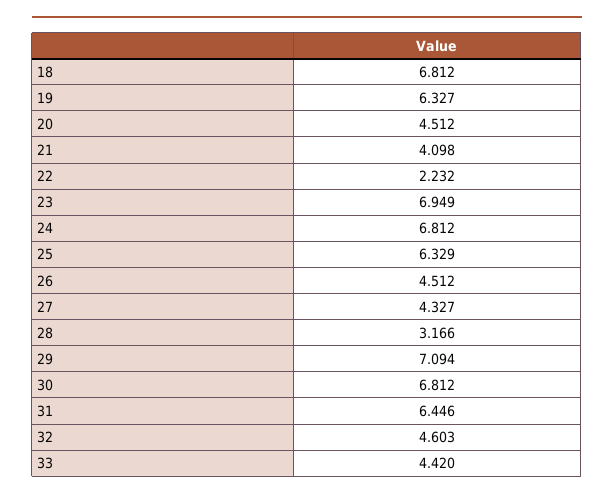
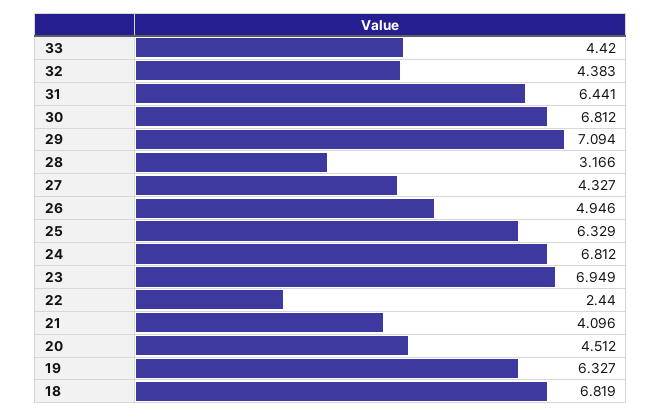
  {
-   "18": 6.812,
+   "18": 6.819,
    "19": 6.327,
    "20": 4.512,
-   "21": 4.098,
+   "21": 4.096,
-   "22": 2.232,
+   "22": 2.44,
    "23": 6.949,
    "24": 6.812,
    "25": 6.329,
-   "26": 4.512,
+   "26": 4.946,
    "27": 4.327,
    "28": 3.166,
    "29": 7.094,
    "30": 6.812,
-   "31": 6.446,
+   "31": 6.441,
-   "32": 4.603,
+   "32": 4.383,
    "33": 4.42
  }

